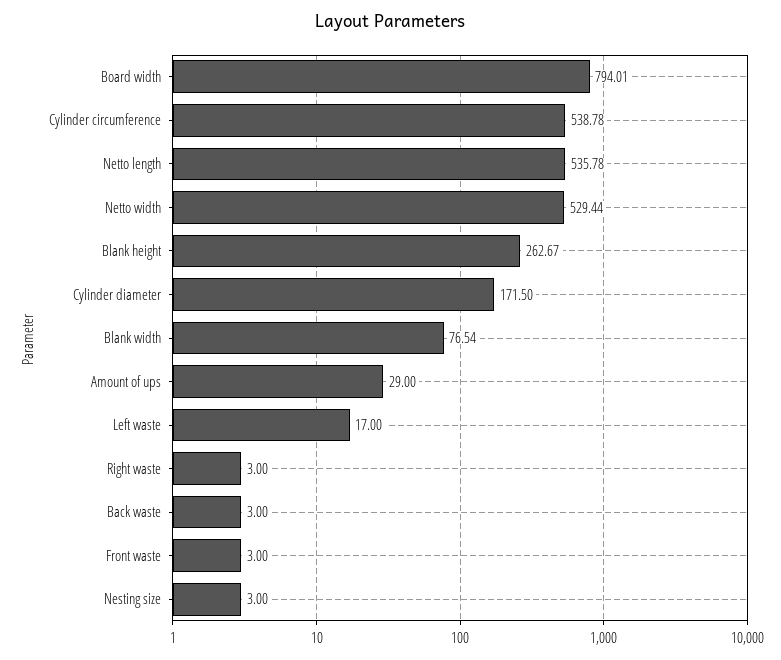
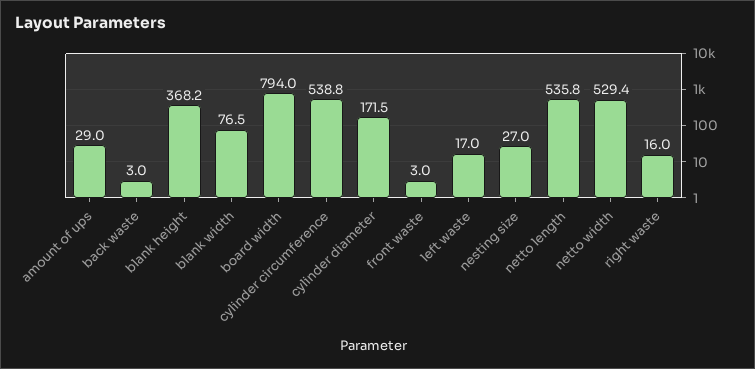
  {
    "Board width": 794.01,
    "Cylinder circumference": 538.78,
    "Netto length": 535.78,
    "Netto width": 529.44,
-   "Blank height": 262.67,
+   "Blank height": 368.2,
    "Cylinder diameter": 171.5,
    "Blank width": 76.54,
    "Amount of ups": 29,
    "Left waste": 17,
-   "Right waste": 3,
+   "Right waste": 16,
    "Back waste": 3,
    "Front waste": 3,
-   "Nesting size": 3
+   "Nesting size": 27
  }

